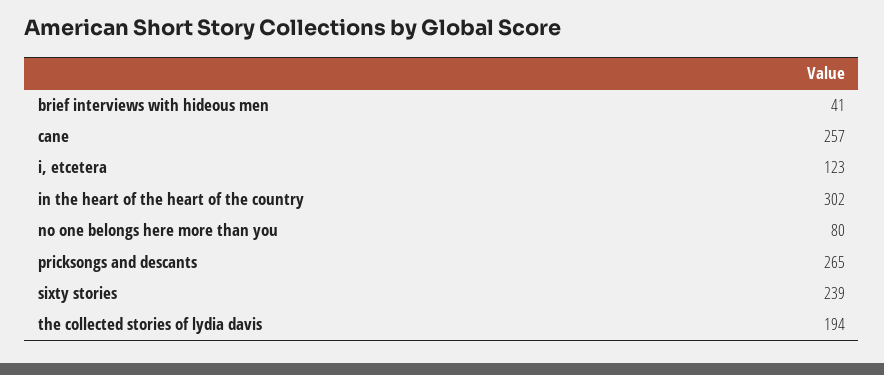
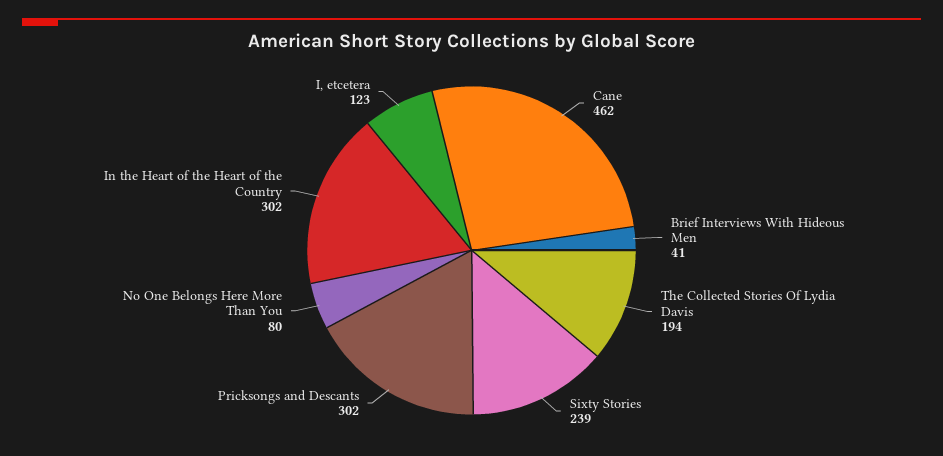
  {
    "brief interviews with hideous men": 41,
-   "cane": 257,
+   "cane": 462,
    "i, etcetera": 123,
    "in the heart of the heart of the country": 302,
    "no one belongs here more than you": 80,
-   "pricksongs and descants": 265,
+   "pricksongs and descants": 302,
    "sixty stories": 239,
    "the collected stories of lydia davis": 194
  }

